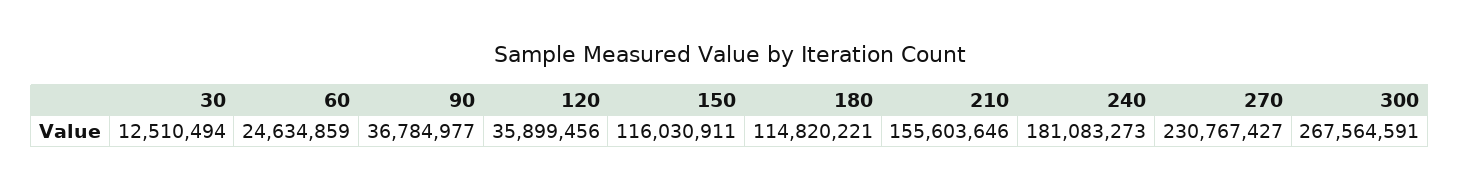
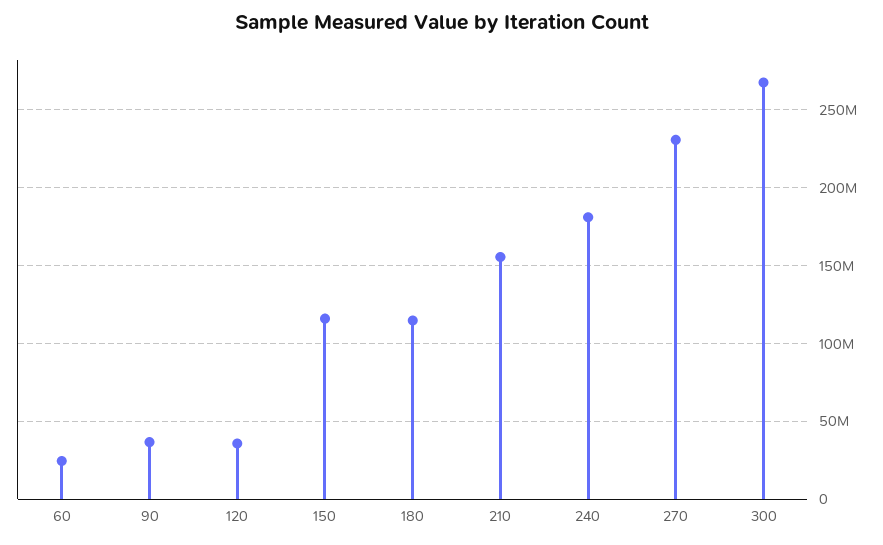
  {
-   "30": 12510494,
    "60": 24634859,
    "90": 36784977,
    "120": 35899456,
    "150": 116030911,
    "180": 114820221,
    "210": 155603646,
    "240": 181083273,
    "270": 230767427,
    "300": 267564591
  }

